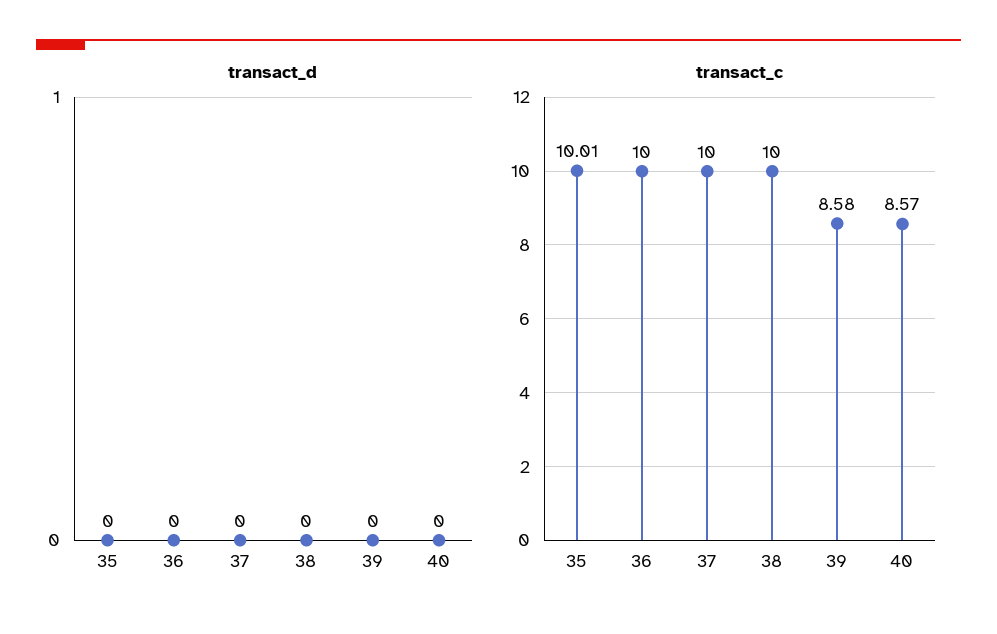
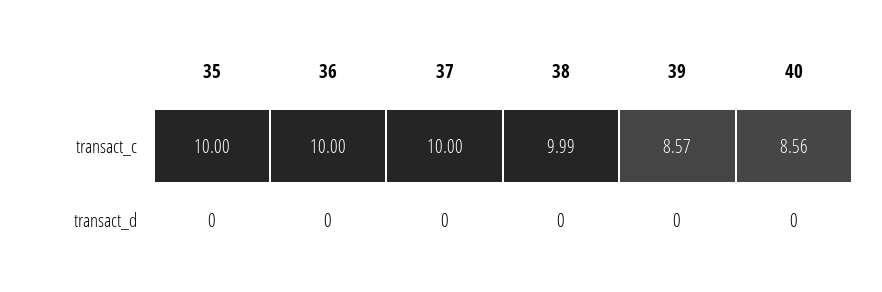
  {
    "transact_d": {
      "35": 0,
      "36": 0,
      "37": 0,
      "38": 0,
      "39": 0,
      "40": 0
    },
    "transact_c": {
-     "35": 10.01,
+     "35": 10,
      "36": 10,
      "37": 10,
-     "38": 10,
+     "38": 9.99,
-     "39": 8.58,
+     "39": 8.57,
-     "40": 8.57
+     "40": 8.56
    }
  }

